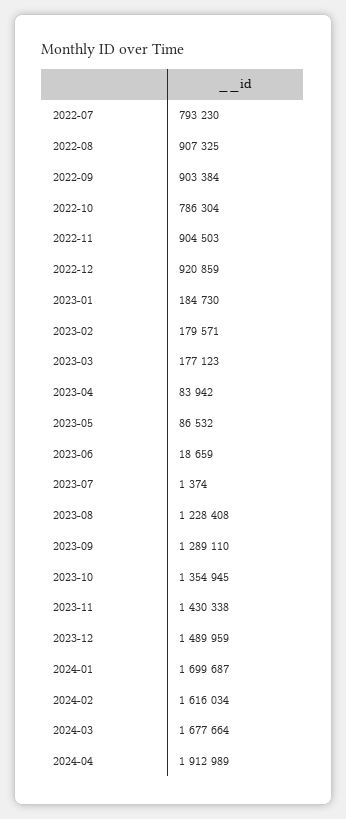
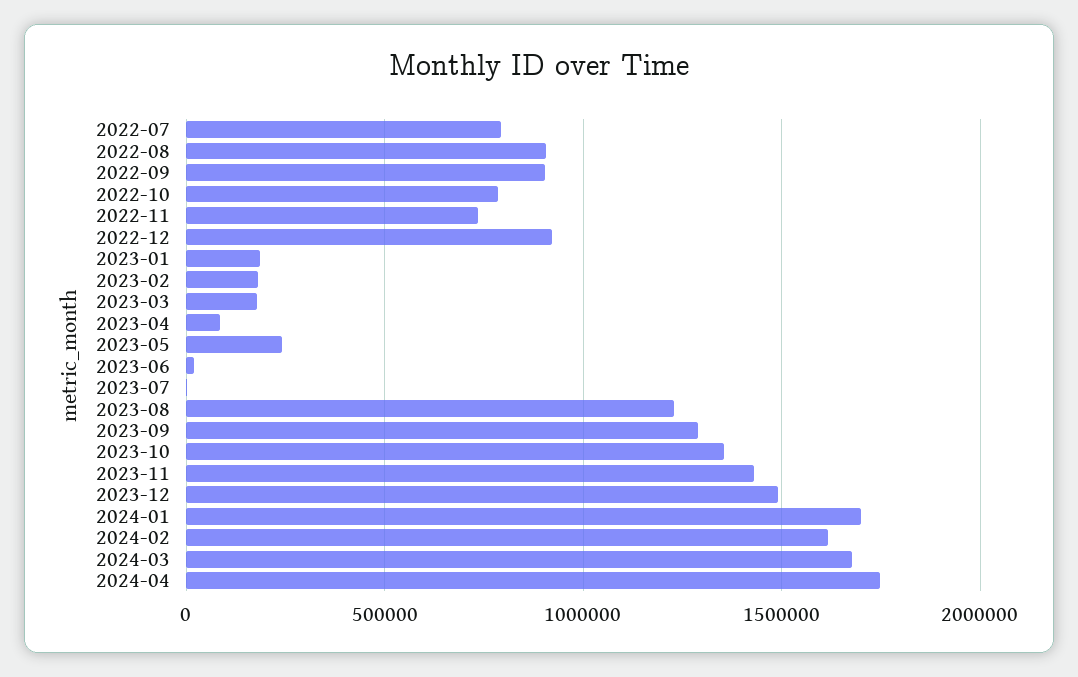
  {
    "2022-07": 793230,
    "2022-08": 907325,
    "2022-09": 903384,
    "2022-10": 786304,
-   "2022-11": 904503,
+   "2022-11": 750000,
    "2022-12": 920859,
    "2023-01": 184730,
    "2023-02": 179571,
    "2023-03": 177123,
    "2023-04": 83942,
-   "2023-05": 86532,
+   "2023-05": 250000,
    "2023-06": 18659,
    "2023-07": 1374,
    "2023-08": 1228408,
    "2023-09": 1289110,
    "2023-10": 1354945,
    "2023-11": 1430338,
    "2023-12": 1489959,
    "2024-01": 1699687,
    "2024-02": 1616034,
    "2024-03": 1677664,
-   "2024-04": 1912989
+   "2024-04": 1750000
  }

